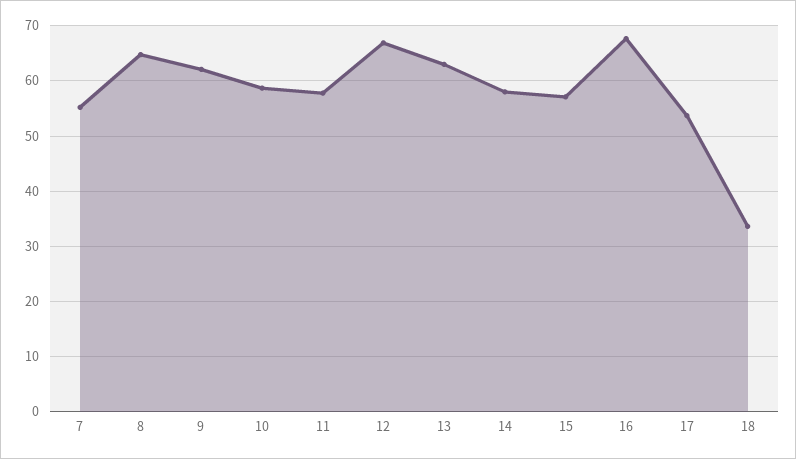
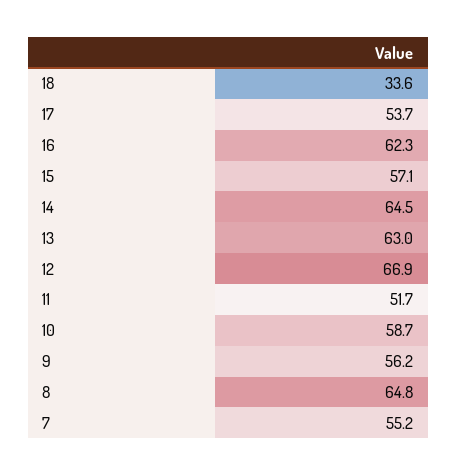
  {
    "7": 55.2,
    "8": 64.8,
-   "9": 62,
+   "9": 56.2,
    "10": 58.7,
-   "11": 58,
+   "11": 51.7,
    "12": 66.9,
    "13": 63,
-   "14": 58,
+   "14": 64.5,
    "15": 57.1,
-   "16": 68,
+   "16": 62.3,
    "17": 53.7,
    "18": 33.6
  }

